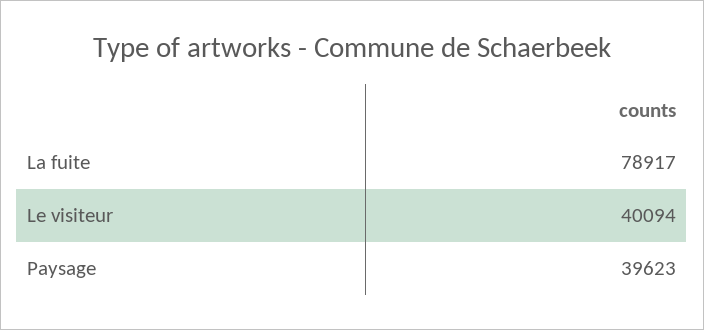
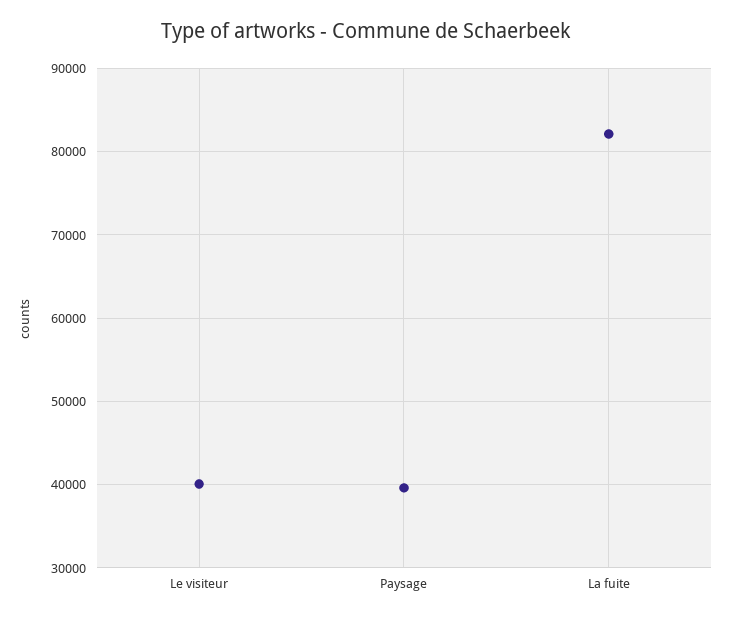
  {
-   "La fuite": 78917,
+   "La fuite": 82000,
    "Le visiteur": 40094,
    "Paysage": 39623
  }

